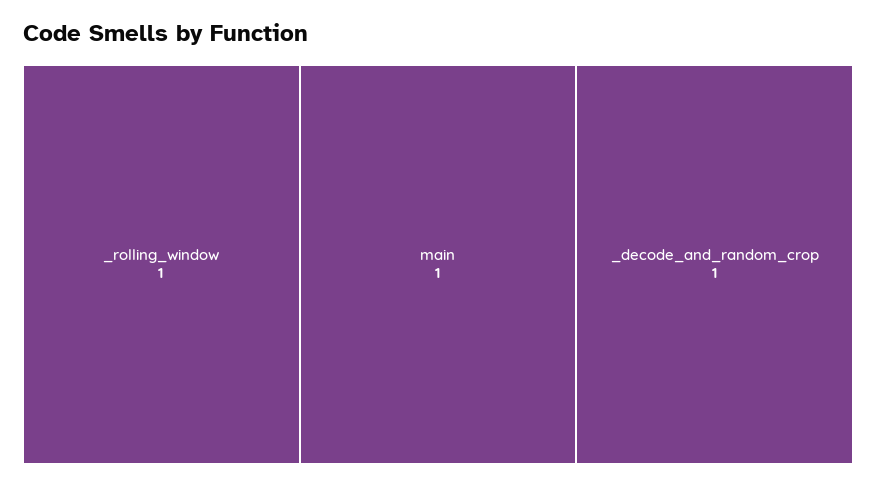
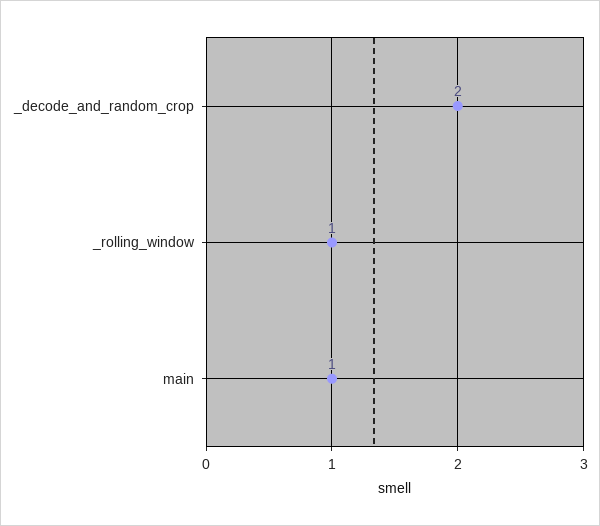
  {
    "_rolling_window": 1,
    "main": 1,
-   "_decode_and_random_crop": 1
+   "_decode_and_random_crop": 2
  }

